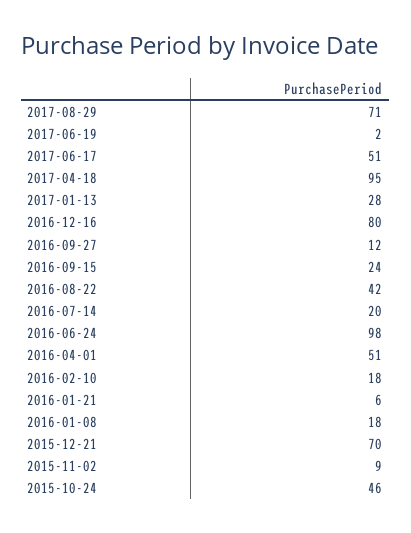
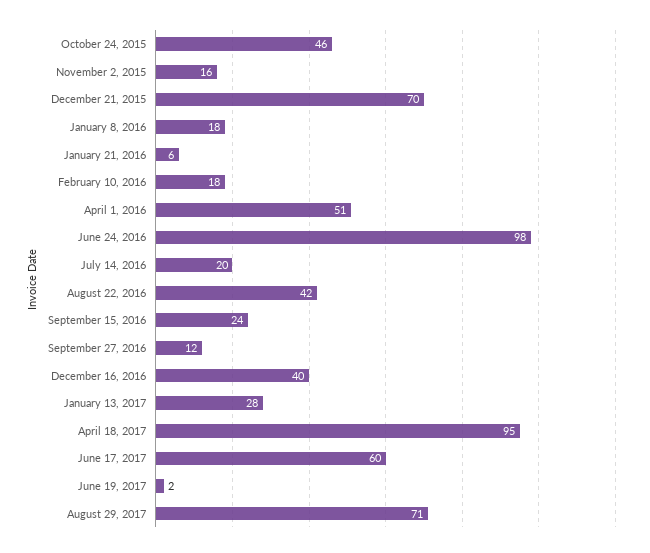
  {
    "2017-08-29": 71,
    "2017-06-19": 2,
-   "2017-06-17": 51,
+   "2017-06-17": 60,
    "2017-04-18": 95,
    "2017-01-13": 28,
-   "2016-12-16": 80,
+   "2016-12-16": 40,
    "2016-09-27": 12,
    "2016-09-15": 24,
    "2016-08-22": 42,
    "2016-07-14": 20,
    "2016-06-24": 98,
    "2016-04-01": 51,
    "2016-02-10": 18,
    "2016-01-21": 6,
    "2016-01-08": 18,
    "2015-12-21": 70,
-   "2015-11-02": 9,
+   "2015-11-02": 16,
    "2015-10-24": 46
  }

